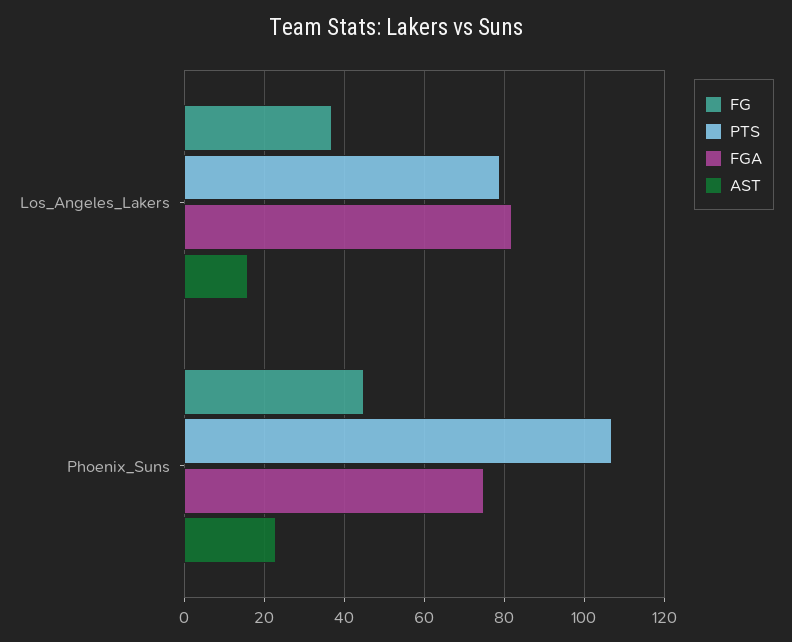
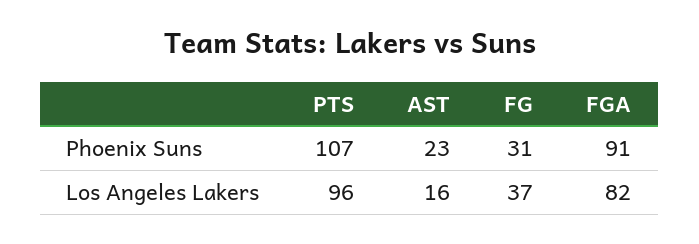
  {
    "FG": {
      "Los_Angeles_Lakers": 37,
-     "Phoenix_Suns": 45
+     "Phoenix_Suns": 31
    },
    "PTS": {
-     "Los_Angeles_Lakers": 80,
+     "Los_Angeles_Lakers": 96,
      "Phoenix_Suns": 107
    },
    "FGA": {
      "Los_Angeles_Lakers": 82,
-     "Phoenix_Suns": 75
+     "Phoenix_Suns": 91
    },
    "AST": {
      "Los_Angeles_Lakers": 16,
      "Phoenix_Suns": 23
    }
  }

